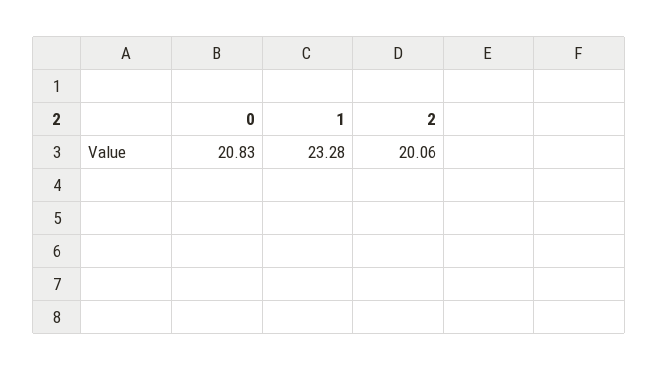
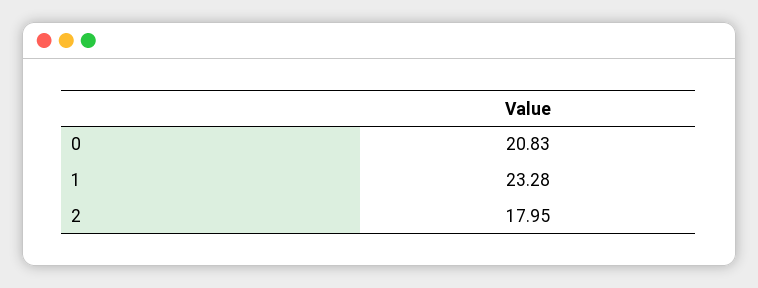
  {
    "0": 20.83,
    "1": 23.28,
-   "2": 20.06
+   "2": 17.95
  }

